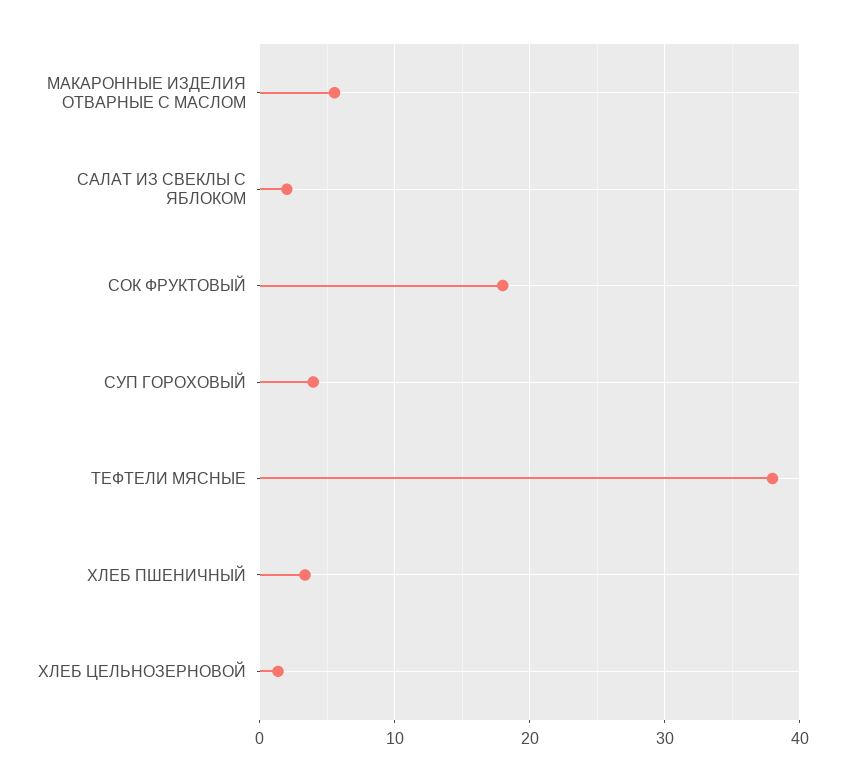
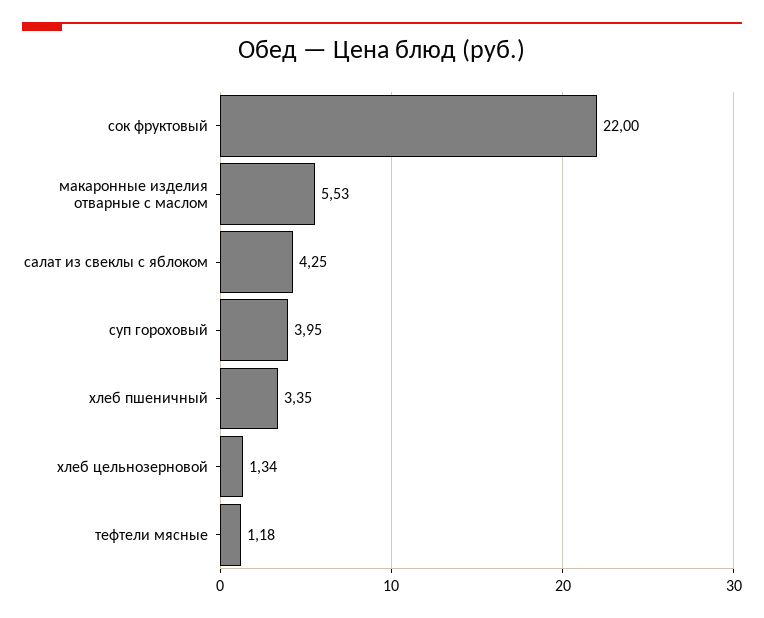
  {
    "МАКАРОННЫЕ ИЗДЕЛИЯ ОТВАРНЫЕ С МАСЛОМ": 5.53,
-   "САЛАТ ИЗ СВЕКЛЫ С ЯБЛОКОМ": 2,
+   "САЛАТ ИЗ СВЕКЛЫ С ЯБЛОКОМ": 4.25,
-   "СОК ФРУКТОВЫЙ": 18,
+   "СОК ФРУКТОВЫЙ": 22,
    "СУП ГОРОХОВЫЙ": 3.95,
-   "ТЕФТЕЛИ МЯСНЫЕ": 38,
+   "ТЕФТЕЛИ МЯСНЫЕ": 1.18,
    "ХЛЕБ ПШЕНИЧНЫЙ": 3.35,
    "ХЛЕБ ЦЕЛЬНОЗЕРНОВОЙ": 1.34
  }

